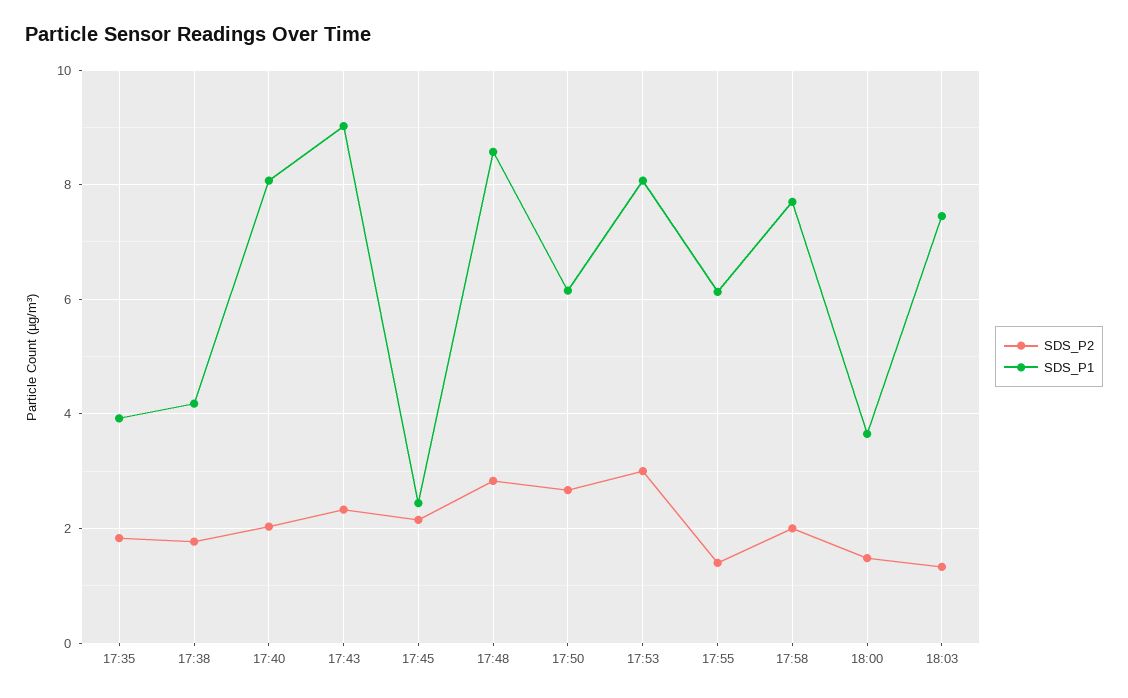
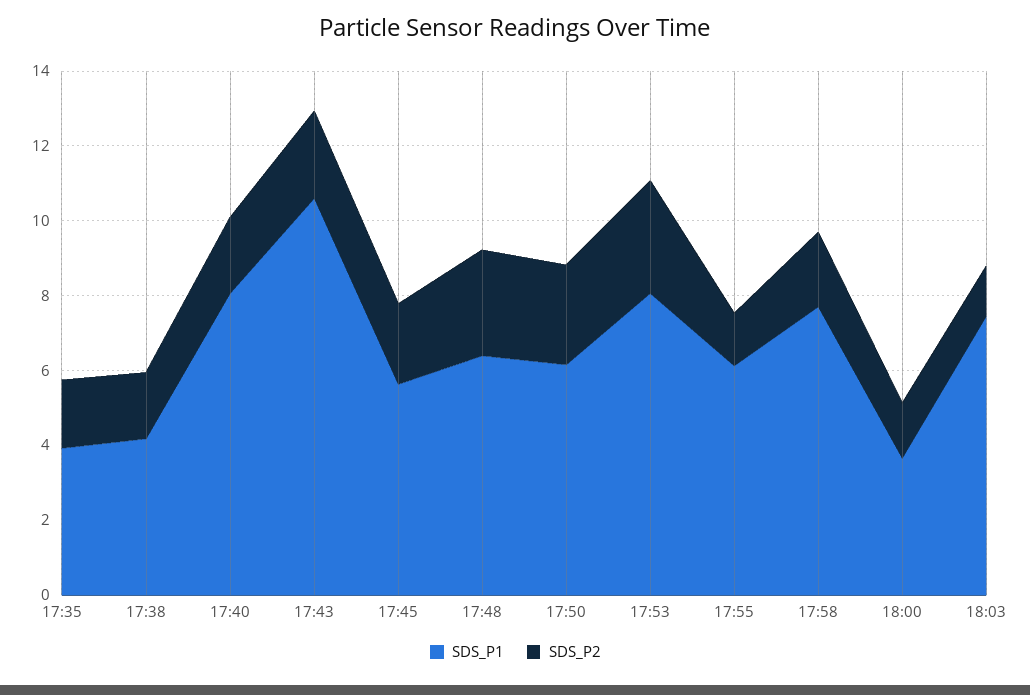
  {
    "SDS_P2": {
      "17:35": 1.8,
      "17:38": 1.8,
      "17:40": 2,
      "17:43": 2.4,
      "17:45": 2.2,
      "17:48": 2.8,
      "17:50": 2.6,
      "17:53": 3,
      "17:55": 1.4,
      "17:58": 2,
      "18:00": 1.4,
      "18:03": 1.4
    },
    "SDS_P1": {
      "17:35": 4,
      "17:38": 4.2,
      "17:40": 8,
-     "17:43": 9,
+     "17:43": 10.5,
-     "17:45": 2.4,
+     "17:45": 5.5,
-     "17:48": 8.6,
+     "17:48": 6.5,
      "17:50": 6.2,
      "17:53": 8,
      "17:55": 6.2,
      "17:58": 7.8,
      "18:00": 3.6,
      "18:03": 7.4
    }
  }

